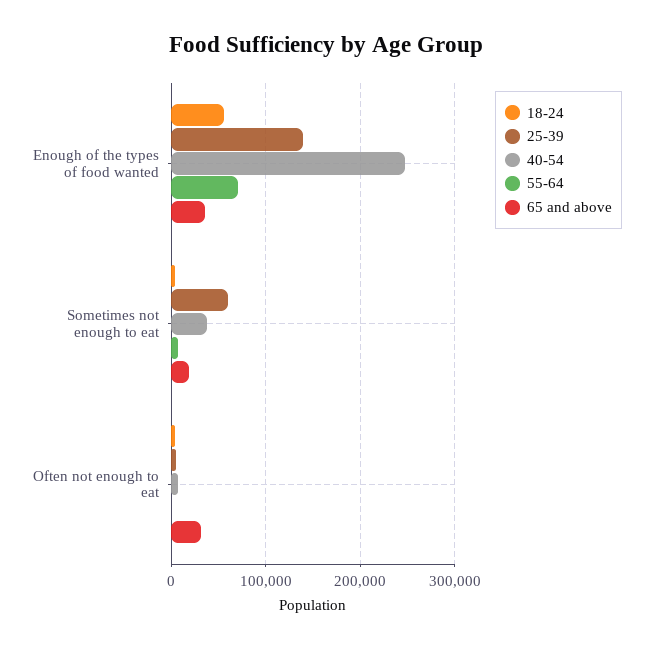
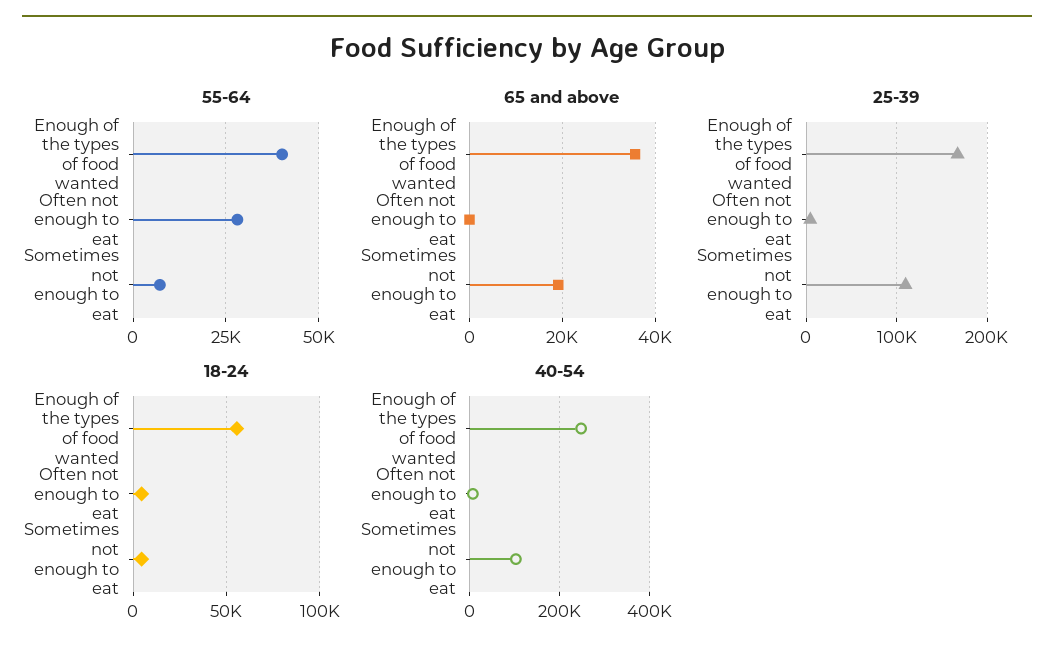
  {
    "18-24": {
      "Enough of the types of food wanted": 55000,
      "Sometimes not enough to eat": 5000,
      "Often not enough to eat": 5000
    },
    "25-39": {
-     "Enough of the types of food wanted": 140000,
+     "Enough of the types of food wanted": 170000,
-     "Sometimes not enough to eat": 60000,
+     "Sometimes not enough to eat": 110000,
      "Often not enough to eat": 0
    },
    "40-54": {
      "Enough of the types of food wanted": 250000,
-     "Sometimes not enough to eat": 40000,
+     "Sometimes not enough to eat": 100000,
      "Often not enough to eat": 10000
    },
    "55-64": {
-     "Enough of the types of food wanted": 70000,
+     "Enough of the types of food wanted": 40000,
      "Sometimes not enough to eat": 7500,
-     "Often not enough to eat": 0
+     "Often not enough to eat": 27500
    },
    "65 and above": {
      "Enough of the types of food wanted": 36000,
      "Sometimes not enough to eat": 20000,
-     "Often not enough to eat": 30000
+     "Often not enough to eat": 0
    }
  }

